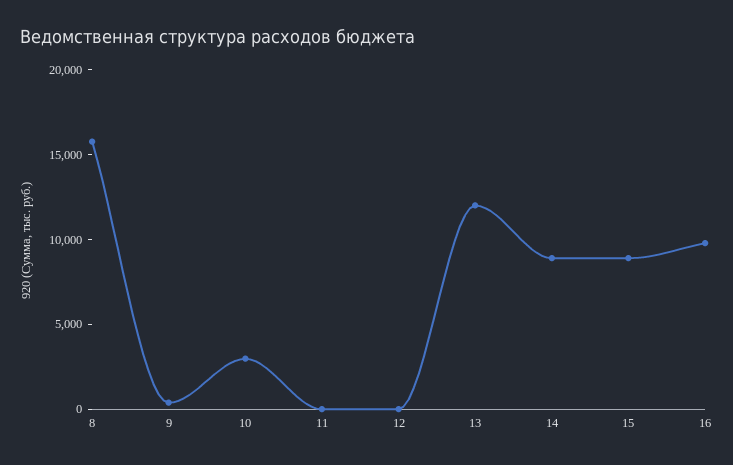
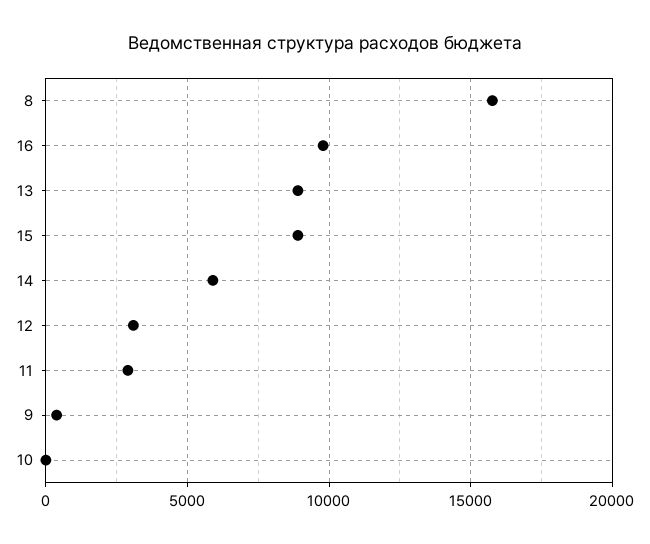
  {
    "8": 16000,
    "9": 500,
-   "10": 3000,
+   "10": 0,
-   "11": 0,
+   "11": 3000,
-   "12": 0,
+   "12": 3000,
-   "13": 12000,
+   "13": 9000,
-   "14": 9000,
+   "14": 6000,
    "15": 9000,
    "16": 10000
  }

